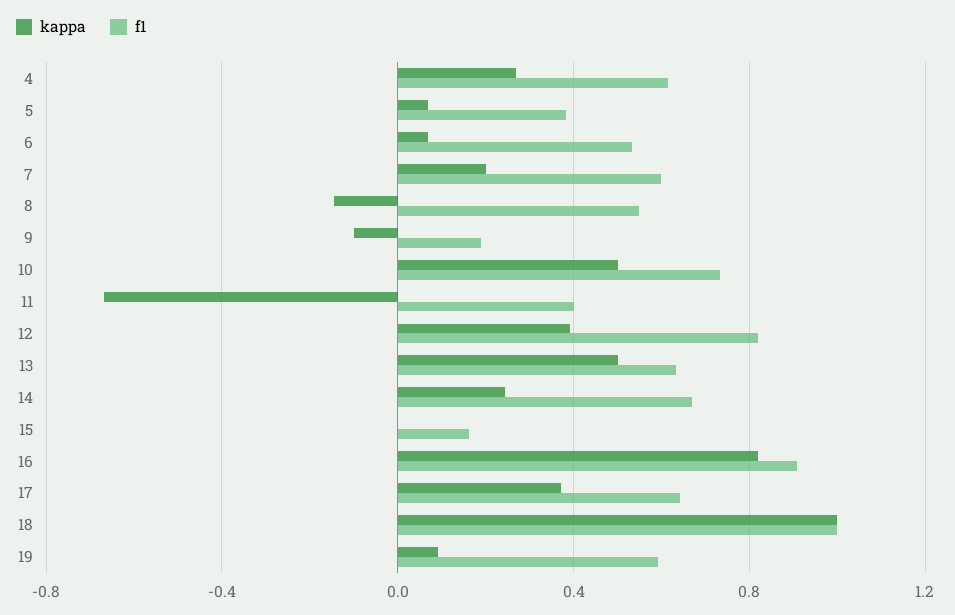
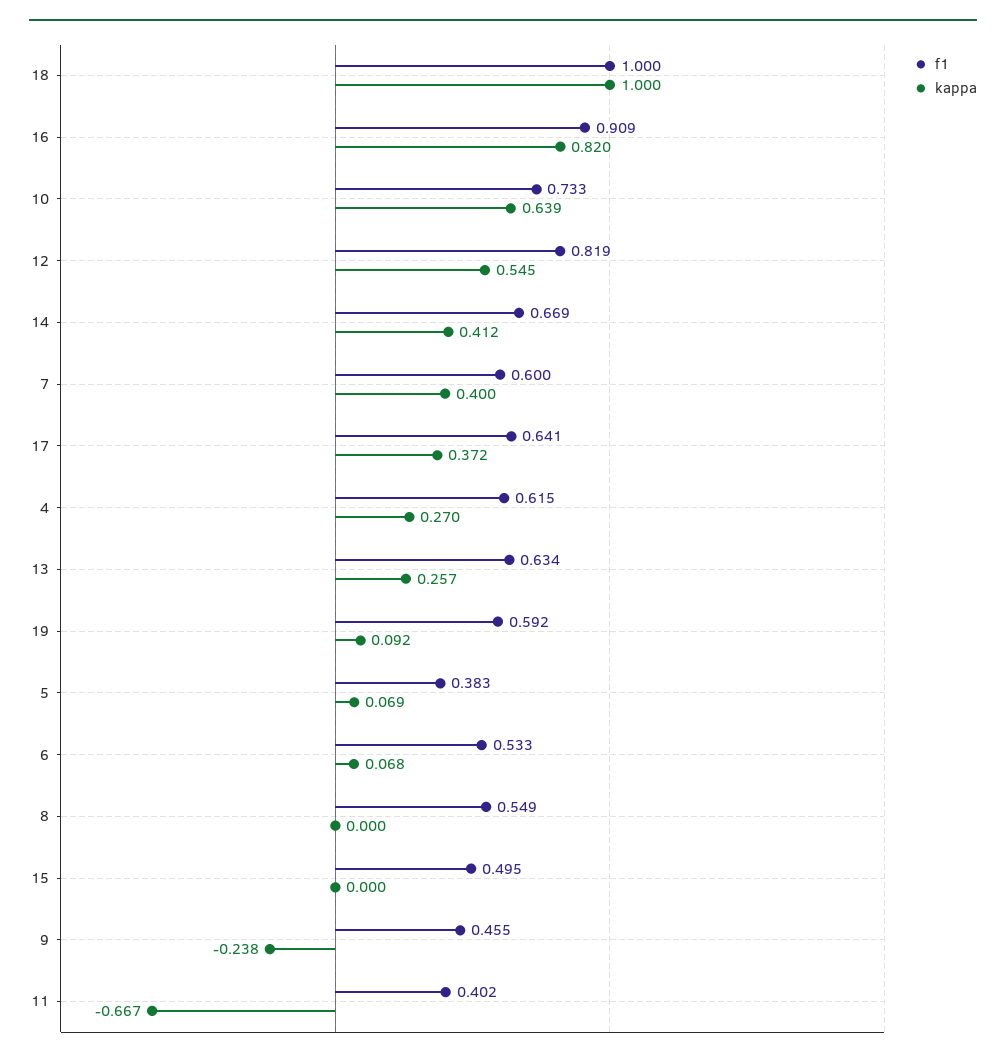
  {
    "kappa": {
      "4": 0.27,
      "5": 0.069,
      "6": 0.068,
-     "7": 0.2,
+     "7": 0.4,
-     "8": -0.15,
+     "8": 0,
-     "9": -0.1,
+     "9": -0.238,
-     "10": 0.5,
+     "10": 0.639,
      "11": -0.667,
-     "12": 0.4,
+     "12": 0.545,
-     "13": 0.5,
+     "13": 0.257,
-     "14": 0.25,
+     "14": 0.412,
      "15": 0,
      "16": 0.82,
      "17": 0.372,
      "18": 1,
      "19": 0.092
    },
    "f1": {
      "4": 0.615,
      "5": 0.383,
      "6": 0.533,
      "7": 0.6,
      "8": 0.549,
-     "9": 0.2,
+     "9": 0.455,
      "10": 0.733,
      "11": 0.402,
      "12": 0.819,
      "13": 0.634,
      "14": 0.669,
-     "15": 0.15,
+     "15": 0.495,
      "16": 0.909,
      "17": 0.641,
      "18": 1,
      "19": 0.592
    }
  }

